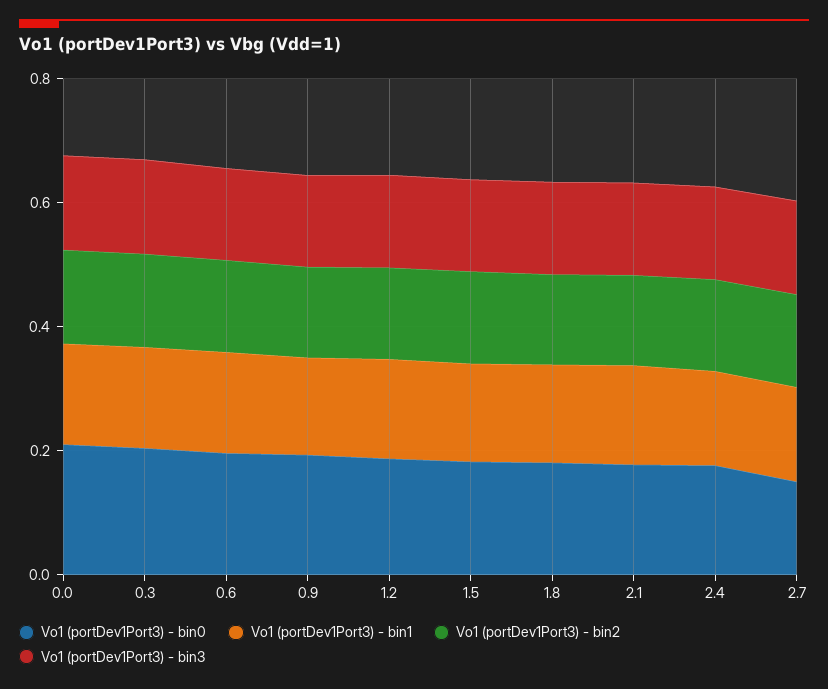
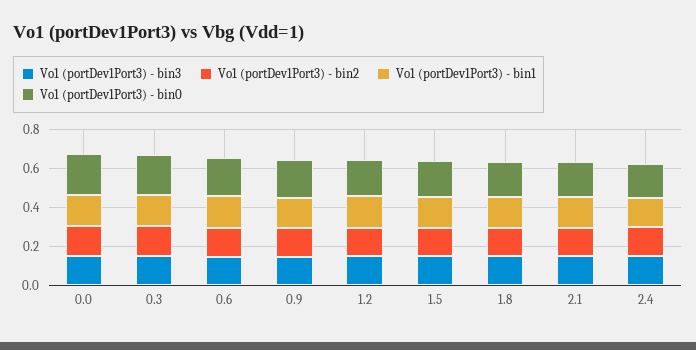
  {
    "Vo1 (portDev1Port3) - bin0": {
      "0.0": 0.2,
      "0.3": 0.2,
      "0.6": 0.2,
      "0.9": 0.2,
      "1.2": 0.2,
      "1.5": 0.2,
      "1.8": 0.2,
      "2.1": 0.2,
-     "2.4": 0.2,
+     "2.4": 0.2
-     "2.7": 0.15
    },
    "Vo1 (portDev1Port3) - bin1": {
      "0.0": 0.15,
      "0.3": 0.15,
      "0.6": 0.15,
      "0.9": 0.15,
      "1.2": 0.15,
      "1.5": 0.15,
      "1.8": 0.15,
      "2.1": 0.15,
-     "2.4": 0.15,
+     "2.4": 0.15
-     "2.7": 0.15
    },
    "Vo1 (portDev1Port3) - bin2": {
      "0.0": 0.15,
      "0.3": 0.15,
      "0.6": 0.15,
      "0.9": 0.15,
      "1.2": 0.15,
      "1.5": 0.15,
      "1.8": 0.15,
      "2.1": 0.15,
-     "2.4": 0.15,
+     "2.4": 0.15
-     "2.7": 0.15
    },
    "Vo1 (portDev1Port3) - bin3": {
      "0.0": 0.15,
      "0.3": 0.15,
      "0.6": 0.15,
      "0.9": 0.15,
      "1.2": 0.15,
      "1.5": 0.15,
      "1.8": 0.15,
      "2.1": 0.15,
-     "2.4": 0.15,
+     "2.4": 0.15
-     "2.7": 0.15
    }
  }

